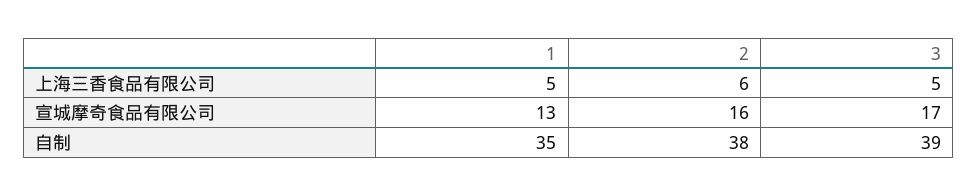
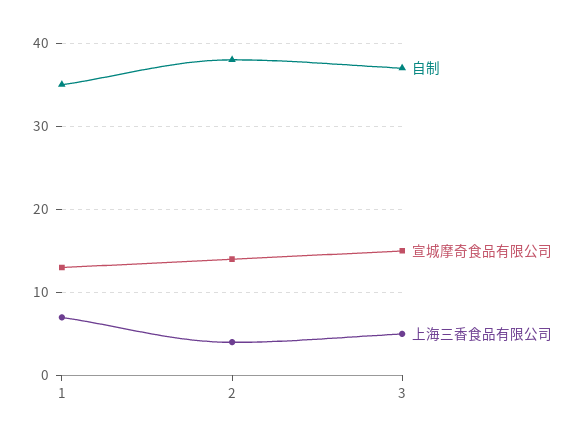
  {
    "上海三香食品有限公司": {
-     "1": 5,
+     "1": 7,
-     "2": 6,
+     "2": 4,
      "3": 5
    },
    "宣城摩奇食品有限公司": {
      "1": 13,
-     "2": 16,
+     "2": 14,
-     "3": 17
+     "3": 15
    },
    "自制": {
      "1": 35,
      "2": 38,
-     "3": 39
+     "3": 37
    }
  }

